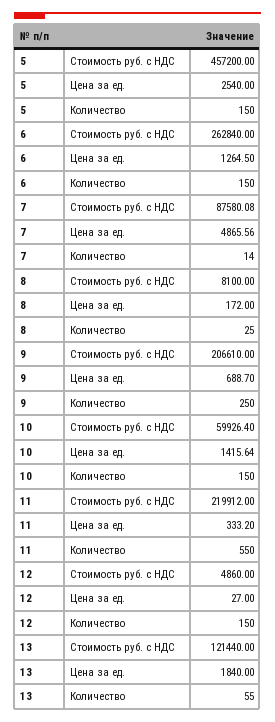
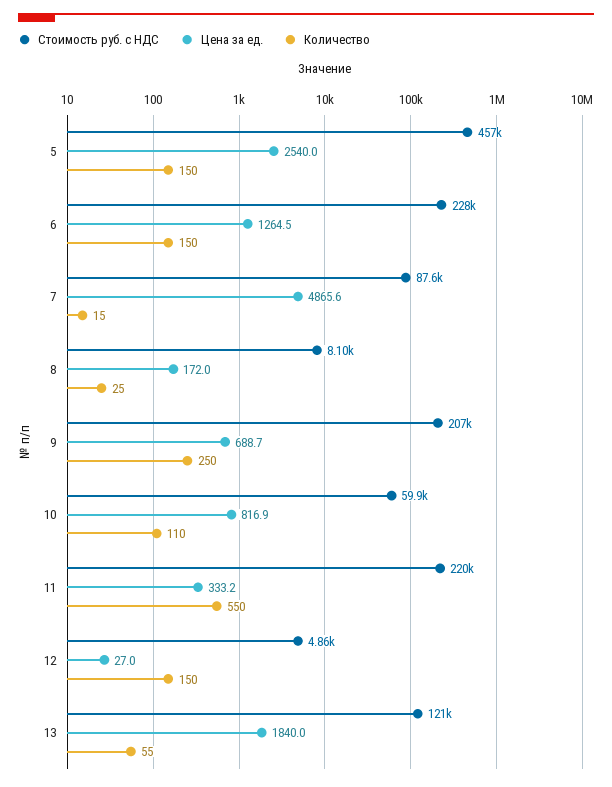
  {
    "Стоимость руб. с НДС": {
      "5": 457200,
-     "6": 262840,
+     "6": 228000,
      "7": 87580.08,
      "8": 8100,
      "9": 206610,
      "10": 59926.4,
      "11": 219912,
      "12": 4860,
      "13": 121440
    },
    "Цена за ед.": {
      "5": 2540,
      "6": 1264.5,
      "7": 4865.56,
      "8": 172,
      "9": 688.7,
-     "10": 1415.64,
+     "10": 816.9,
      "11": 333.2,
      "12": 27,
      "13": 1840
    },
    "Количество": {
      "5": 150,
      "6": 150,
-     "7": 14,
+     "7": 15,
      "8": 25,
      "9": 250,
-     "10": 150,
+     "10": 110,
      "11": 550,
      "12": 150,
      "13": 55
    }
  }

